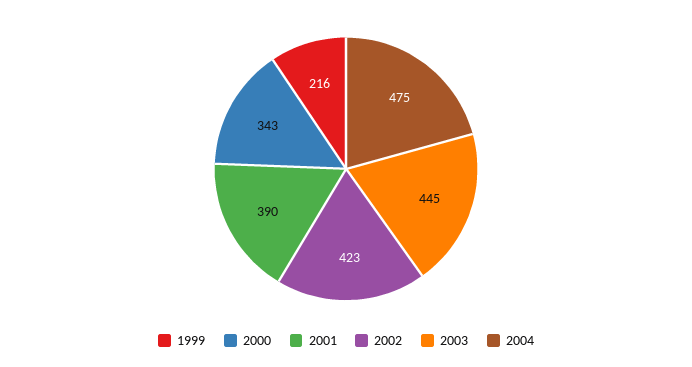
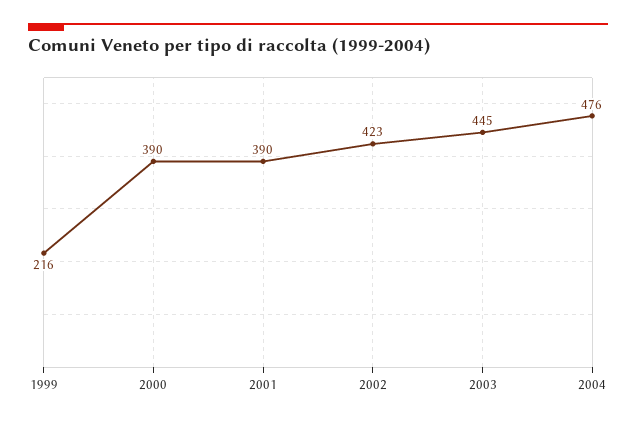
  {
    "1999": 216,
-   "2000": 343,
+   "2000": 390,
    "2001": 390,
    "2002": 423,
    "2003": 445,
-   "2004": 475
+   "2004": 476
  }

